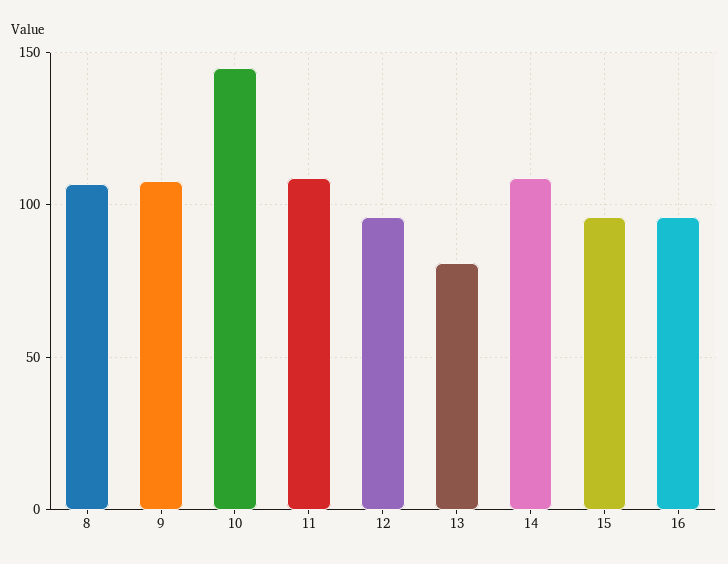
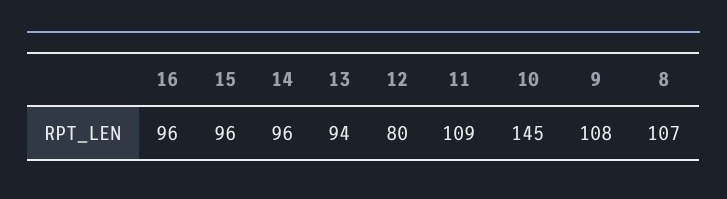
  {
    "8": 107,
    "9": 108,
    "10": 145,
    "11": 109,
-   "12": 95,
+   "12": 80,
-   "13": 80,
+   "13": 94,
-   "14": 110,
+   "14": 96,
    "15": 96,
    "16": 96
  }

